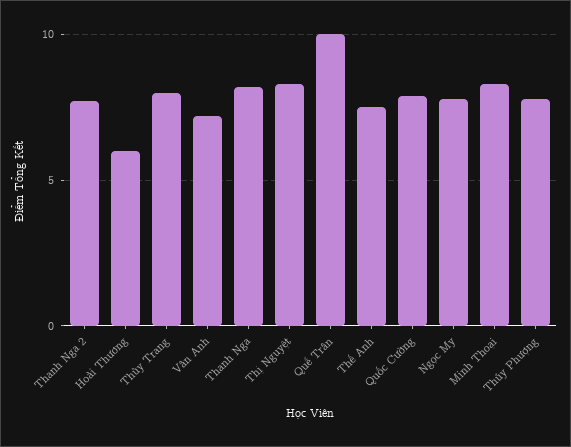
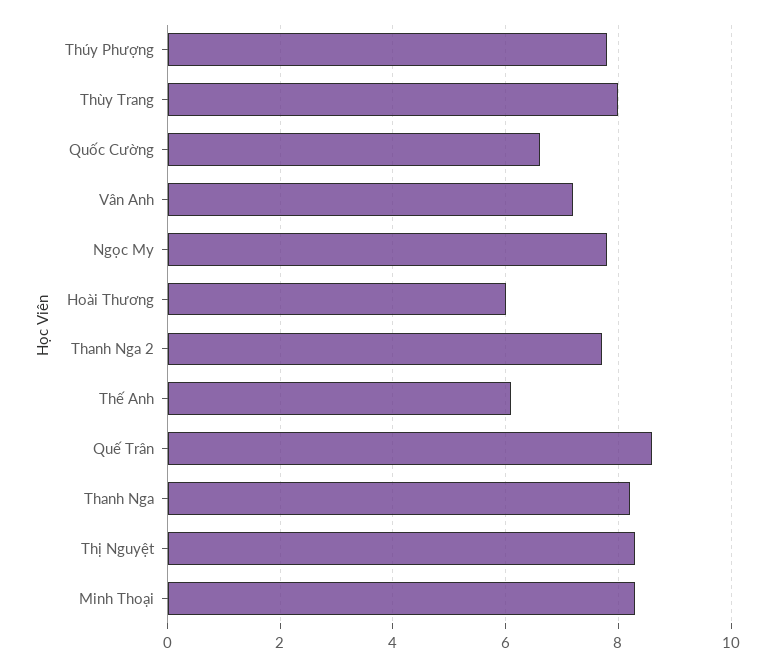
  {
    "Thanh Nga 2": 7.5,
    "Hoài Thương": 6,
    "Thùy Trang": 8,
    "Vân Anh": 7,
    "Thanh Nga": 8,
    "Thị Nguyệt": 8.5,
-   "Quế Trân": 10,
+   "Quế Trân": 8.5,
-   "Thế Anh": 7.5,
+   "Thế Anh": 6,
-   "Quốc Cường": 8,
+   "Quốc Cường": 6.5,
    "Ngọc My": 8,
    "Minh Thoại": 8.5,
    "Thúy Phượng": 8
  }

